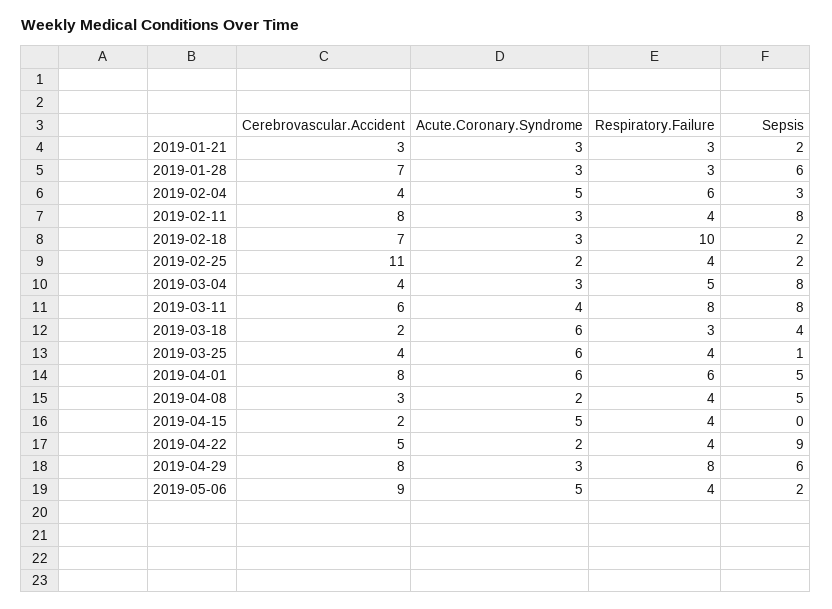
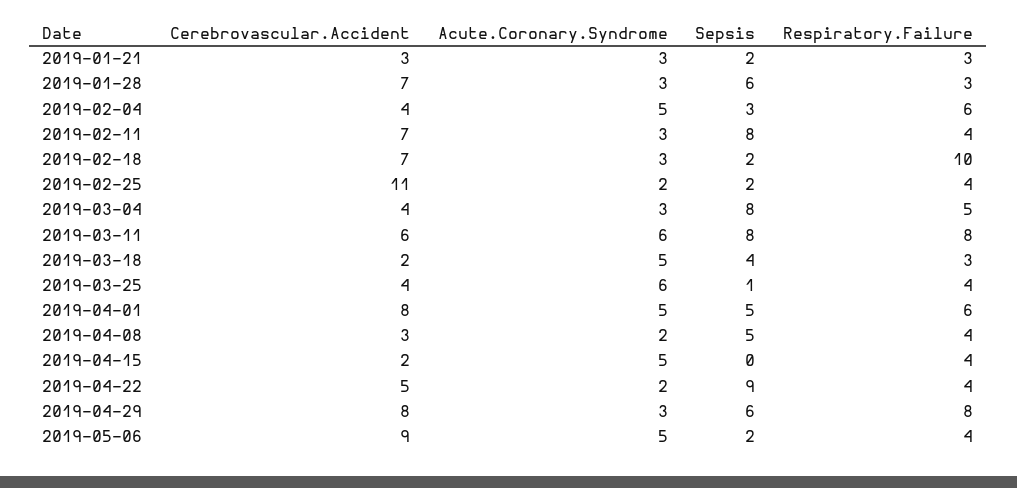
  {
    "Cerebrovascular.Accident": {
      "2019-01-21": 3,
      "2019-01-28": 7,
      "2019-02-04": 4,
-     "2019-02-11": 8,
+     "2019-02-11": 7,
      "2019-02-18": 7,
      "2019-02-25": 11,
      "2019-03-04": 4,
      "2019-03-11": 6,
      "2019-03-18": 2,
      "2019-03-25": 4,
      "2019-04-01": 8,
      "2019-04-08": 3,
      "2019-04-15": 2,
      "2019-04-22": 5,
      "2019-04-29": 8,
      "2019-05-06": 9
    },
    "Acute.Coronary.Syndrome": {
      "2019-01-21": 3,
      "2019-01-28": 3,
      "2019-02-04": 5,
      "2019-02-11": 3,
      "2019-02-18": 3,
      "2019-02-25": 2,
      "2019-03-04": 3,
-     "2019-03-11": 4,
+     "2019-03-11": 6,
-     "2019-03-18": 6,
+     "2019-03-18": 5,
      "2019-03-25": 6,
-     "2019-04-01": 6,
+     "2019-04-01": 5,
      "2019-04-08": 2,
      "2019-04-15": 5,
      "2019-04-22": 2,
      "2019-04-29": 3,
      "2019-05-06": 5
    },
    "Respiratory.Failure": {
      "2019-01-21": 3,
      "2019-01-28": 3,
      "2019-02-04": 6,
      "2019-02-11": 4,
      "2019-02-18": 10,
      "2019-02-25": 4,
      "2019-03-04": 5,
      "2019-03-11": 8,
      "2019-03-18": 3,
      "2019-03-25": 4,
      "2019-04-01": 6,
      "2019-04-08": 4,
      "2019-04-15": 4,
      "2019-04-22": 4,
      "2019-04-29": 8,
      "2019-05-06": 4
    },
    "Sepsis": {
      "2019-01-21": 2,
      "2019-01-28": 6,
      "2019-02-04": 3,
      "2019-02-11": 8,
      "2019-02-18": 2,
      "2019-02-25": 2,
      "2019-03-04": 8,
      "2019-03-11": 8,
      "2019-03-18": 4,
      "2019-03-25": 1,
      "2019-04-01": 5,
      "2019-04-08": 5,
      "2019-04-15": 0,
      "2019-04-22": 9,
      "2019-04-29": 6,
      "2019-05-06": 2
    }
  }

